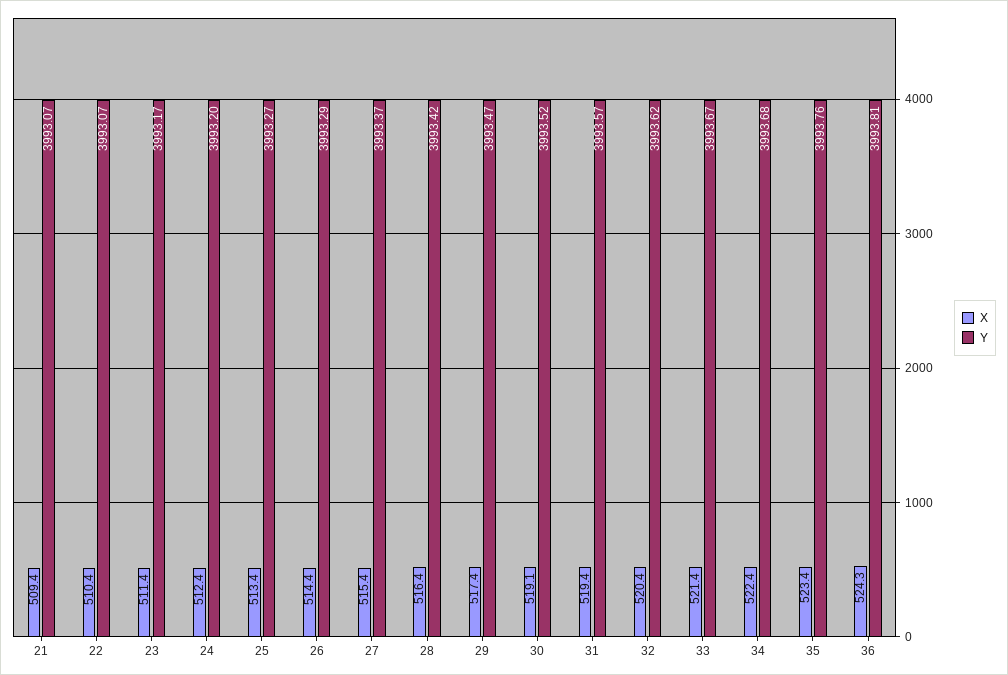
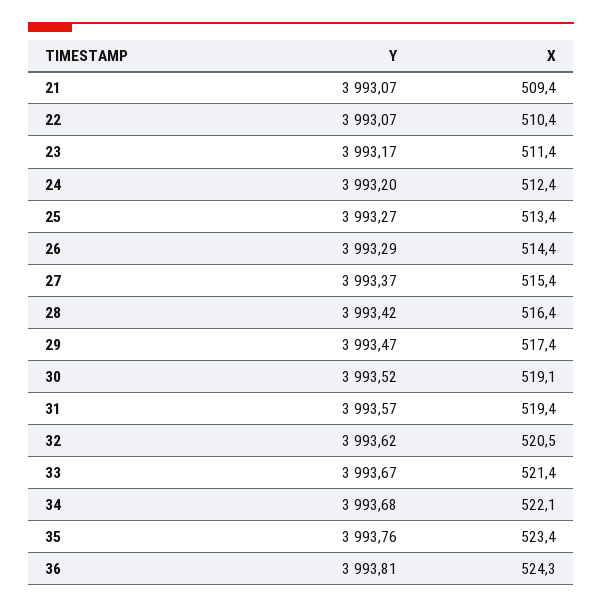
  {
    "X": {
      "21": 509.4,
      "22": 510.4,
      "23": 511.4,
      "24": 512.4,
      "25": 513.4,
      "26": 514.4,
      "27": 515.4,
      "28": 516.4,
      "29": 517.4,
      "30": 519.1,
      "31": 519.4,
-     "32": 520.4,
+     "32": 520.5,
      "33": 521.4,
-     "34": 522.4,
+     "34": 522.1,
      "35": 523.4,
      "36": 524.3
    },
    "Y": {
      "21": 3993.07,
      "22": 3993.07,
      "23": 3993.17,
      "24": 3993.2,
      "25": 3993.27,
      "26": 3993.29,
      "27": 3993.37,
      "28": 3993.42,
      "29": 3993.47,
      "30": 3993.52,
      "31": 3993.57,
      "32": 3993.62,
      "33": 3993.67,
      "34": 3993.68,
      "35": 3993.76,
      "36": 3993.81
    }
  }

